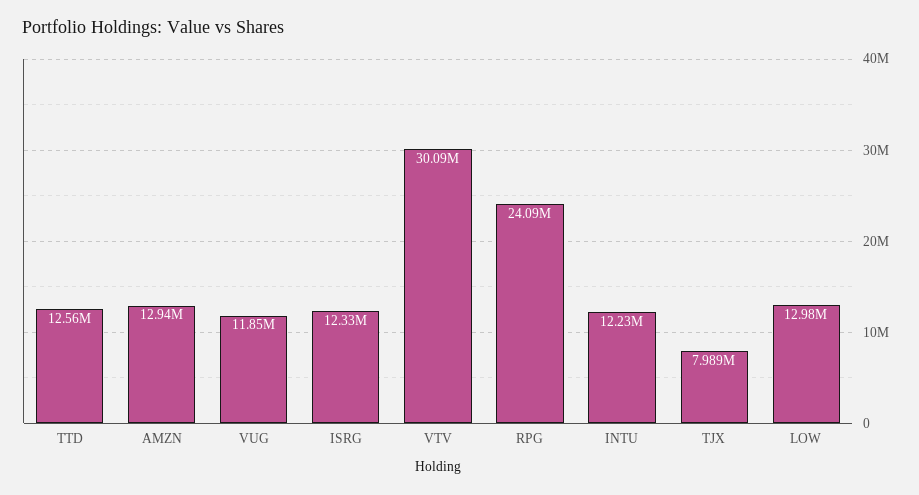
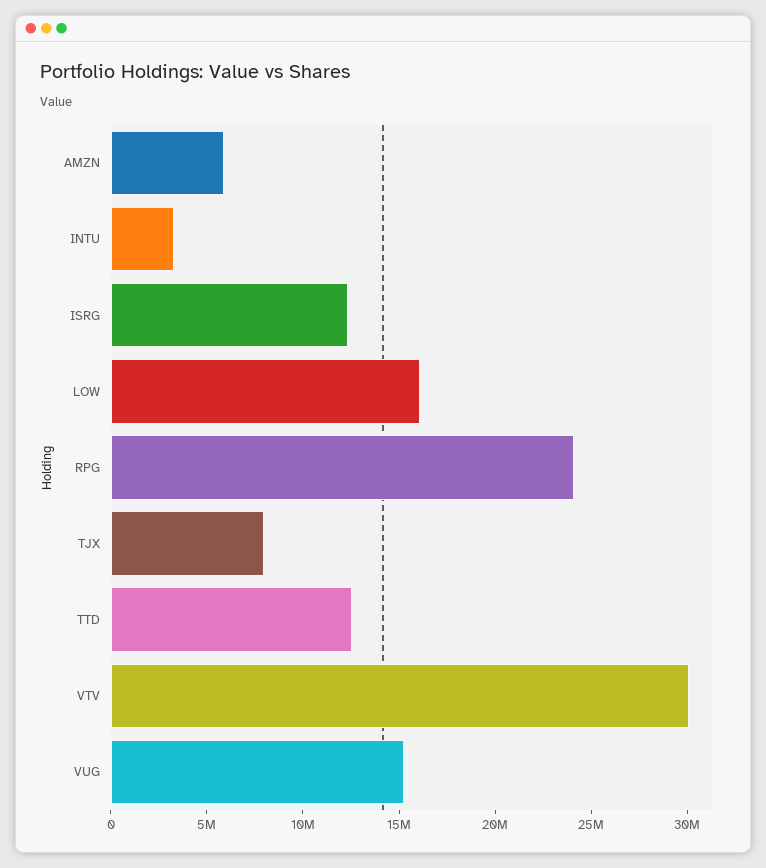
  {
    "TTD": 12560000,
-   "AMZN": 12940000,
+   "AMZN": 6000000,
-   "VUG": 11850000,
+   "VUG": 15000000,
    "ISRG": 12330000,
    "VTV": 30090000,
    "RPG": 24090000,
-   "INTU": 12230000,
+   "INTU": 3000000,
    "TJX": 7989000,
-   "LOW": 12980000
+   "LOW": 16000000
  }

